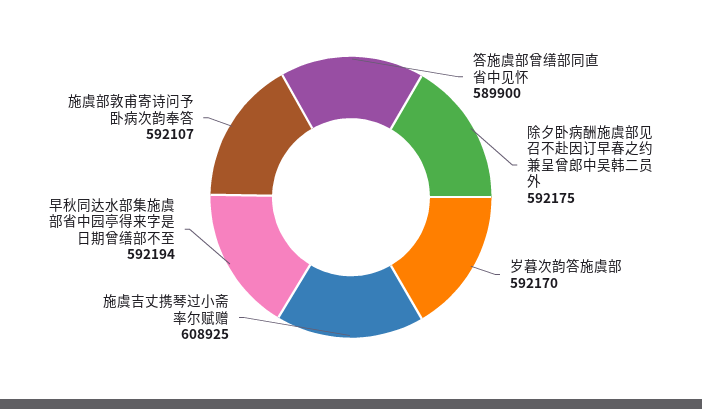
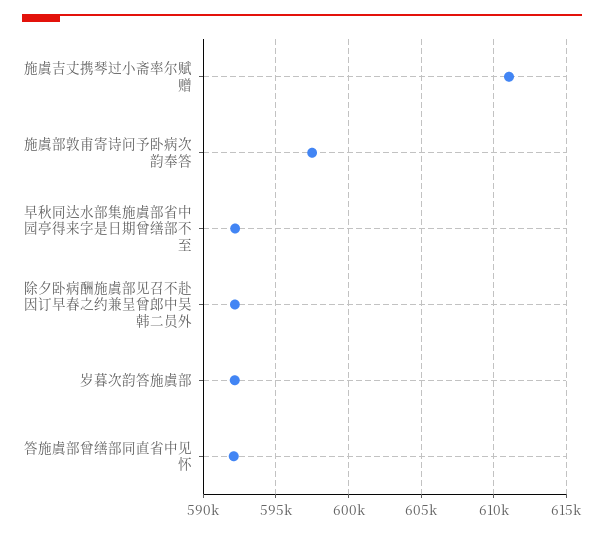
  {
-   "答施虞部曾缮部同直省中见怀": 589900,
+   "答施虞部曾缮部同直省中见怀": 592000,
    "除夕卧病酬施虞部见召不赴因订早春之约兼呈曾郎中吴韩二员外": 592175,
    "岁暮次韵答施虞部": 592170,
-   "施虞吉丈携琴过小斋率尔赋赠": 608925,
+   "施虞吉丈携琴过小斋率尔赋赠": 611000,
    "早秋同达水部集施虞部省中园亭得来字是日期曾缮部不至": 592194,
-   "施虞部敦甫寄诗问予卧病次韵奉答": 592107
+   "施虞部敦甫寄诗问予卧病次韵奉答": 597500
  }

